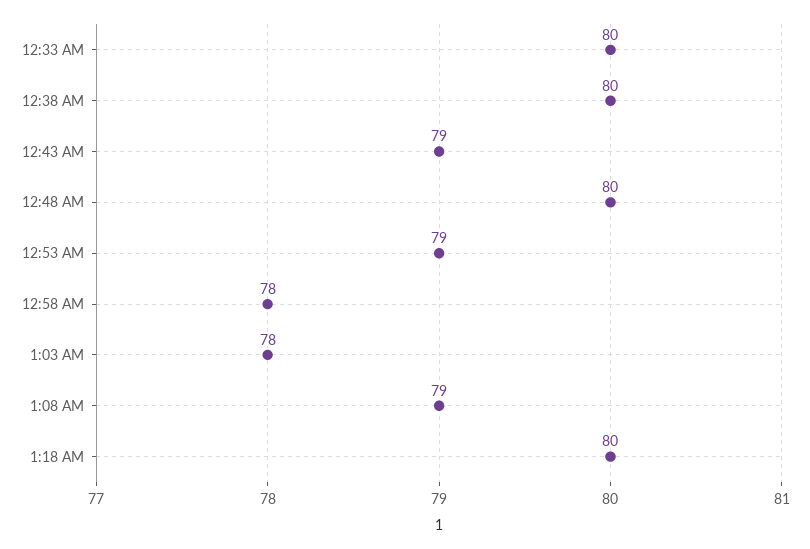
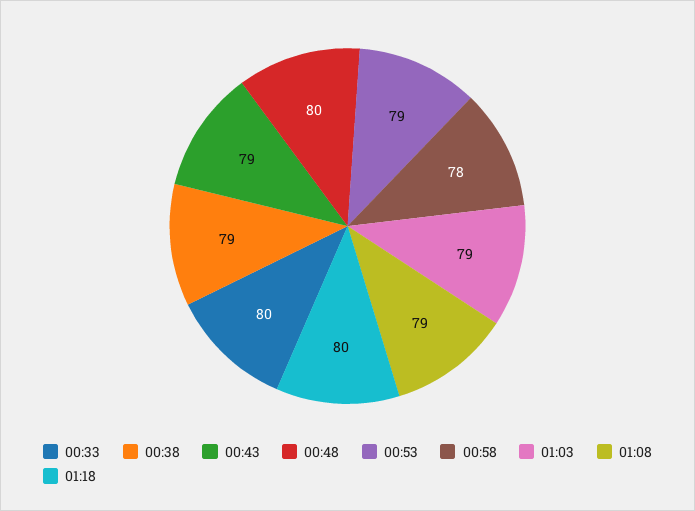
  {
    "12:33 AM": 80,
-   "12:38 AM": 80,
+   "12:38 AM": 79,
    "12:43 AM": 79,
    "12:48 AM": 80,
    "12:53 AM": 79,
    "12:58 AM": 78,
-   "1:03 AM": 78,
+   "1:03 AM": 79,
    "1:08 AM": 79,
    "1:18 AM": 80
  }

